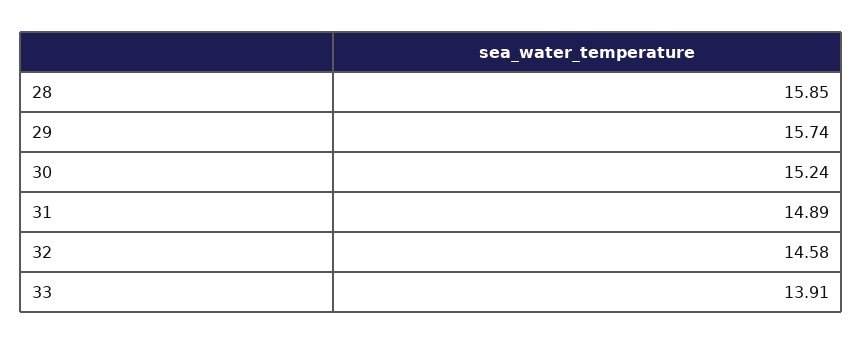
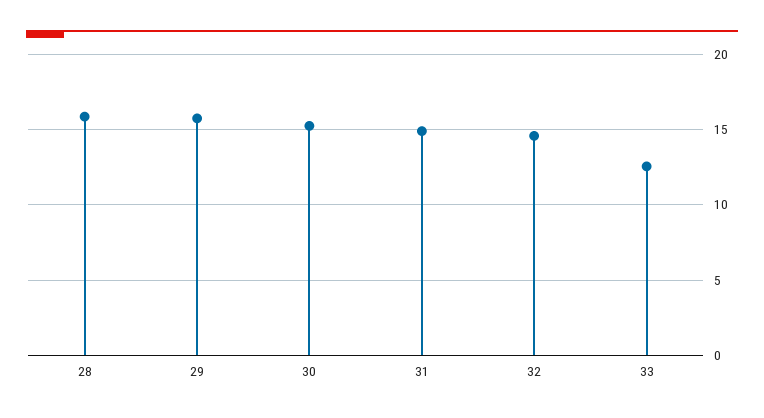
  {
    "28": 15.85,
    "29": 15.74,
    "30": 15.24,
    "31": 14.89,
    "32": 14.58,
-   "33": 13.91
+   "33": 12.5
  }

